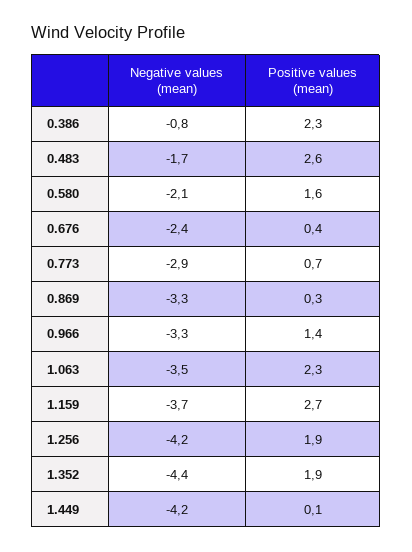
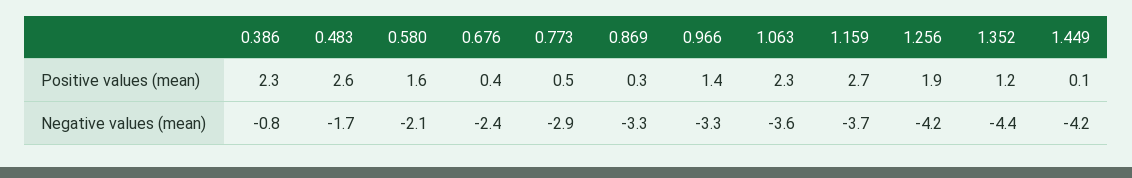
  {
    "Negative values (mean)": {
      "0.386": -0.8,
      "0.483": -1.7,
      "0.580": -2.1,
      "0.676": -2.4,
      "0.773": -2.9,
      "0.869": -3.3,
      "0.966": -3.3,
-     "1.063": -3.5,
+     "1.063": -3.6,
      "1.159": -3.7,
      "1.256": -4.2,
      "1.352": -4.4,
      "1.449": -4.2
    },
    "Positive values (mean)": {
      "0.386": 2.3,
      "0.483": 2.6,
      "0.580": 1.6,
      "0.676": 0.4,
-     "0.773": 0.7,
+     "0.773": 0.5,
      "0.869": 0.3,
      "0.966": 1.4,
      "1.063": 2.3,
      "1.159": 2.7,
      "1.256": 1.9,
-     "1.352": 1.9,
+     "1.352": 1.2,
      "1.449": 0.1
    }
  }

